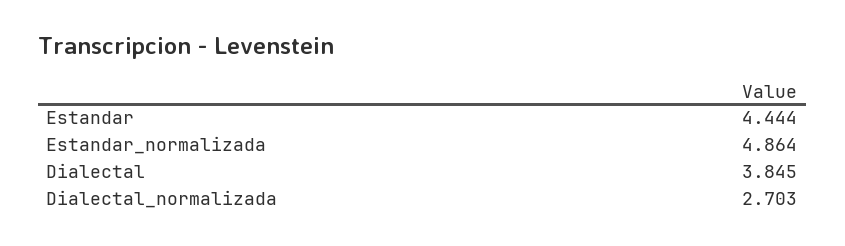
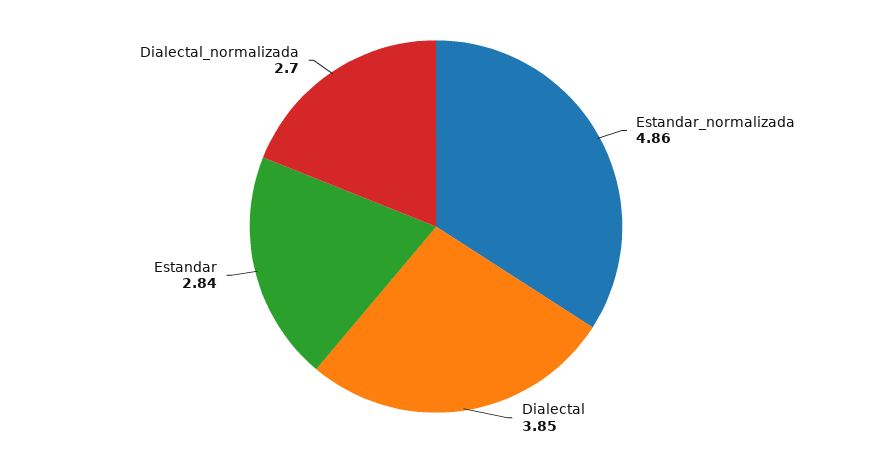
  {
-   "Estandar": 4.444,
+   "Estandar": 2.84,
    "Estandar_normalizada": 4.864,
    "Dialectal": 3.845,
    "Dialectal_normalizada": 2.703
  }

